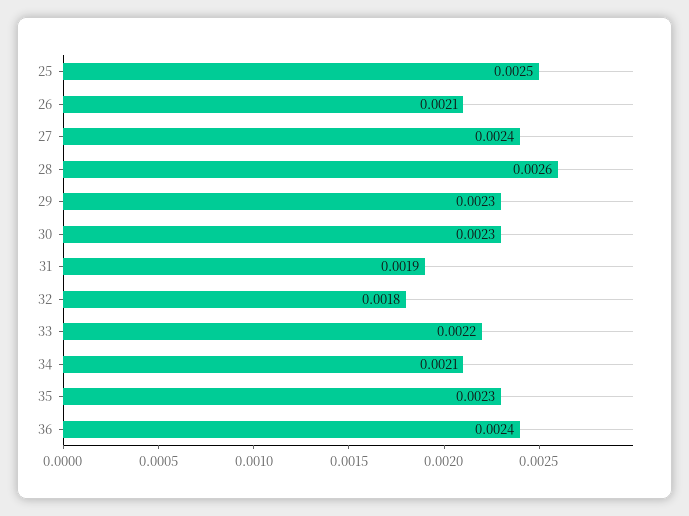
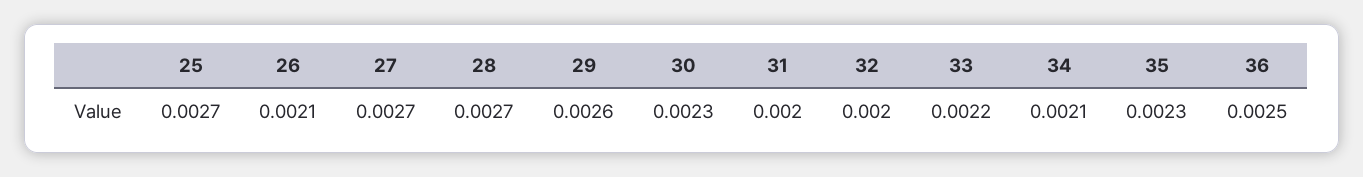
  {
-   "25": 0.0025,
+   "25": 0.0027,
    "26": 0.0021,
-   "27": 0.0024,
+   "27": 0.0027,
-   "28": 0.0026,
+   "28": 0.0027,
-   "29": 0.0023,
+   "29": 0.0026,
    "30": 0.0023,
-   "31": 0.0019,
+   "31": 0.002,
-   "32": 0.0018,
+   "32": 0.002,
    "33": 0.0022,
    "34": 0.0021,
    "35": 0.0023,
-   "36": 0.0024
+   "36": 0.0025
  }

